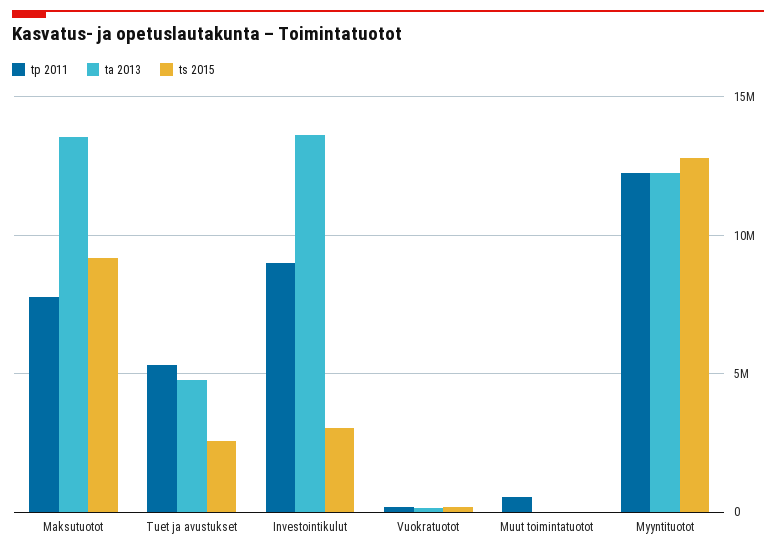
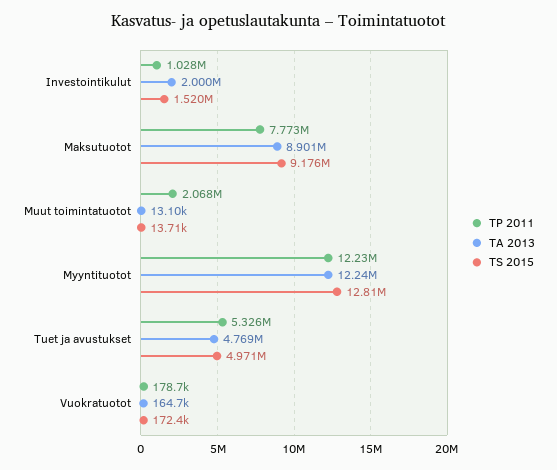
  {
    "tp 2011": {
      "Maksutuotot": 7773000,
      "Tuet ja avustukset": 5326000,
-     "Investointikulut": 9000000,
+     "Investointikulut": 1028000,
      "Vuokratuotot": 178700,
-     "Muut toimintatuotot": 500000,
+     "Muut toimintatuotot": 2068000,
      "Myyntituotot": 12230000
    },
    "ta 2013": {
-     "Maksutuotot": 13500000,
+     "Maksutuotot": 8901000,
      "Tuet ja avustukset": 4769000,
-     "Investointikulut": 13500000,
+     "Investointikulut": 2000000,
      "Vuokratuotot": 164700,
      "Muut toimintatuotot": 13100,
      "Myyntituotot": 12240000
    },
    "ts 2015": {
      "Maksutuotot": 9176000,
-     "Tuet ja avustukset": 2500000,
+     "Tuet ja avustukset": 4971000,
-     "Investointikulut": 3000000,
+     "Investointikulut": 1520000,
      "Vuokratuotot": 172400,
      "Muut toimintatuotot": 13710,
      "Myyntituotot": 12810000
    }
  }

